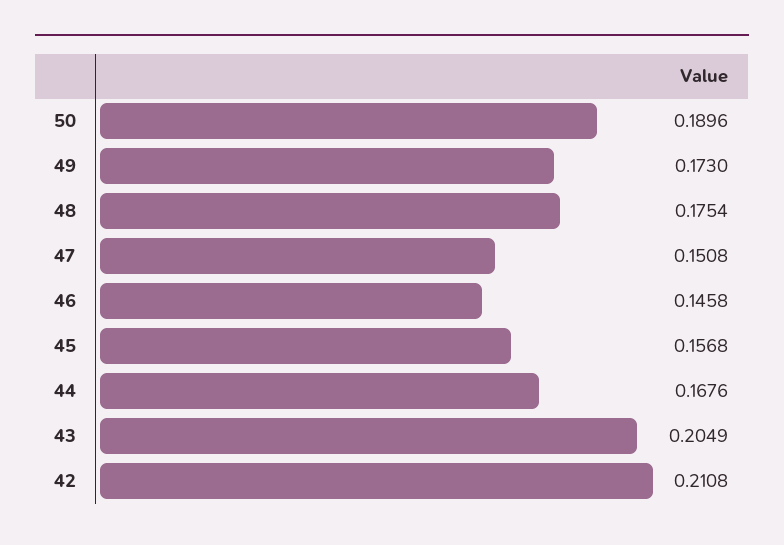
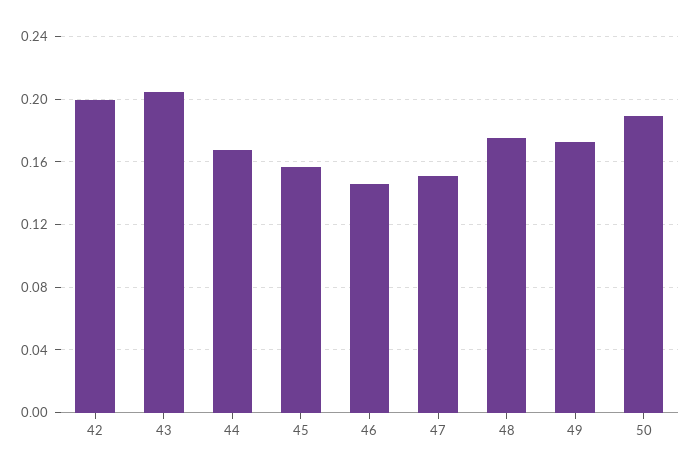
  {
    "50": 0.1896,
    "49": 0.173,
    "48": 0.1754,
    "47": 0.1508,
    "46": 0.1458,
    "45": 0.1568,
    "44": 0.1676,
    "43": 0.2049,
-   "42": 0.2108
+   "42": 0.2
  }

